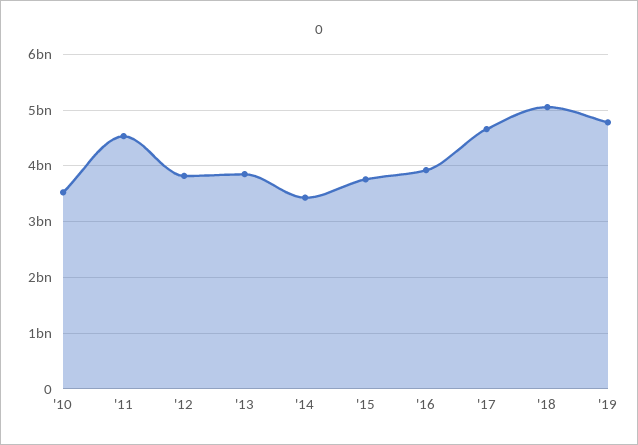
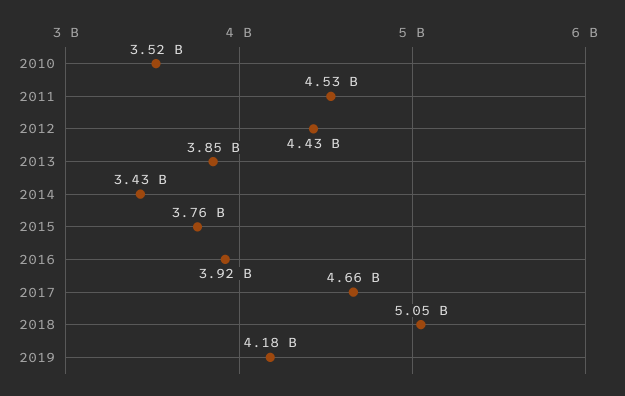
  {
    "'10": 3520000000,
    "'11": 4530000000,
-   "'12": 3800000000,
+   "'12": 4430000000,
    "'13": 3850000000,
    "'14": 3430000000,
    "'15": 3760000000,
    "'16": 3920000000,
    "'17": 4660000000,
    "'18": 5050000000,
-   "'19": 4800000000
+   "'19": 4180000000
  }

